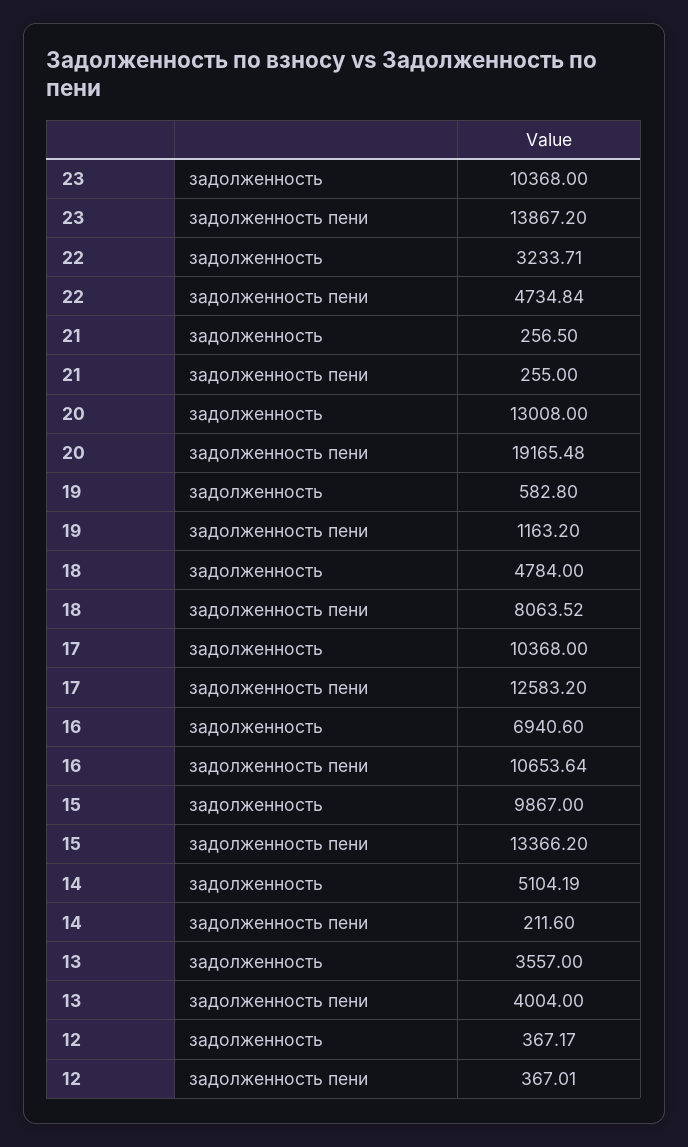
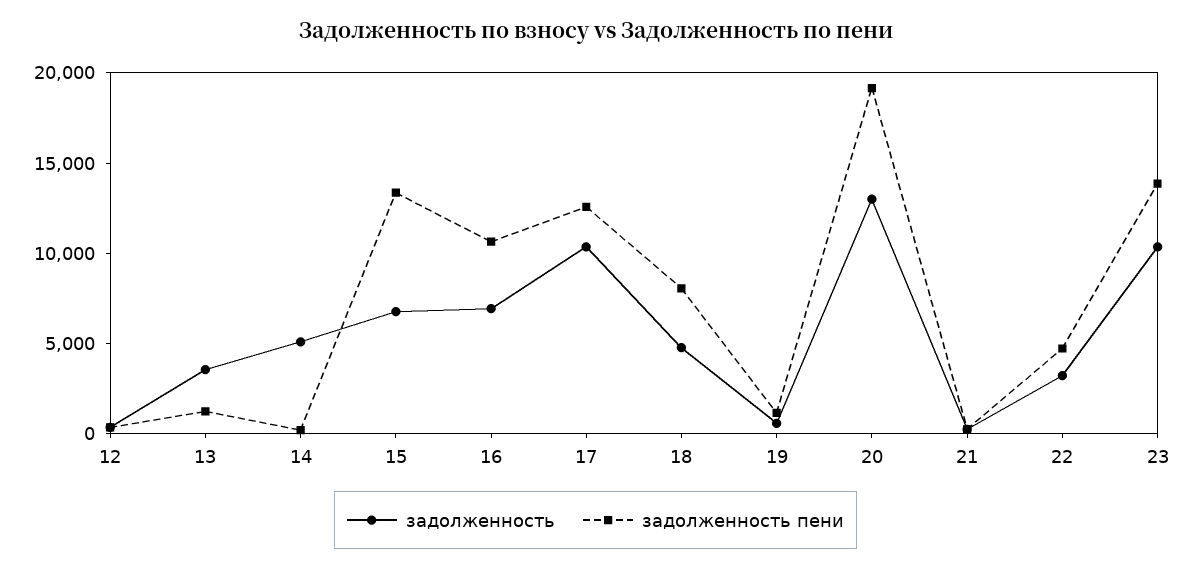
  {
    "задолженность": {
      "23": 10368,
      "22": 3233.71,
      "21": 256.5,
      "20": 13008,
      "19": 582.8,
      "18": 4784,
      "17": 10368,
      "16": 6940.6,
-     "15": 9867,
+     "15": 7000,
      "14": 5104.19,
      "13": 3557,
      "12": 367.17
    },
    "задолженность пени": {
      "23": 13867.2,
      "22": 4734.84,
      "21": 255,
      "20": 19165.48,
      "19": 1163.2,
      "18": 8063.52,
      "17": 12583.2,
      "16": 10653.64,
      "15": 13366.2,
      "14": 211.6,
-     "13": 4004,
+     "13": 1000,
      "12": 367.01
    }
  }

